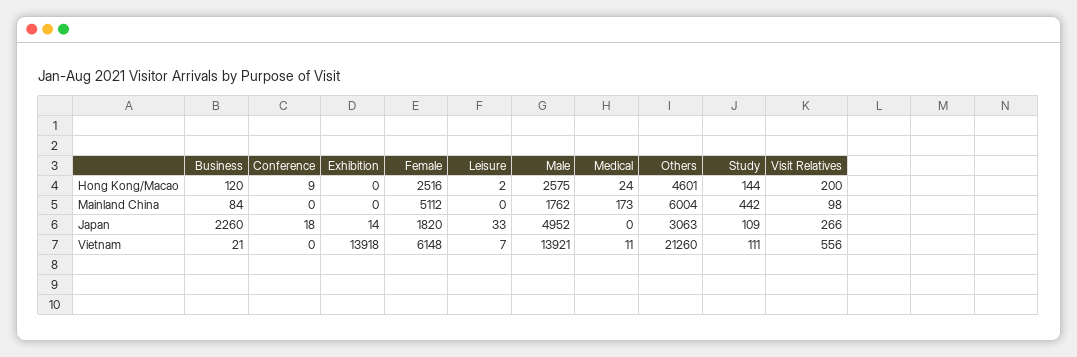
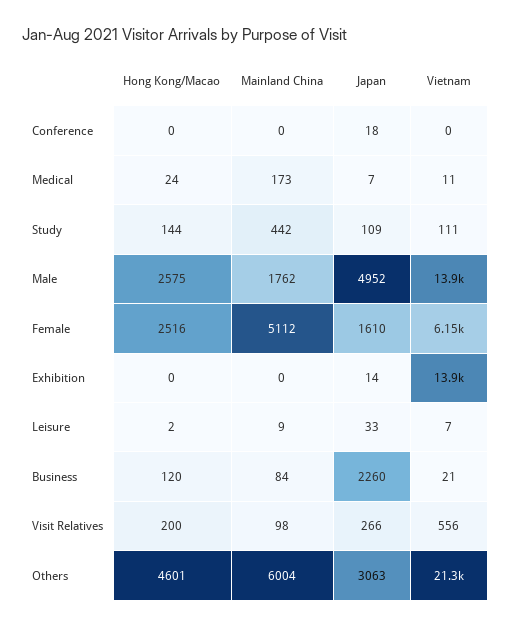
  {
    "Business": {
      "Hong Kong/Macao": 120,
      "Mainland China": 84,
      "Japan": 2260,
      "Vietnam": 21
    },
    "Conference": {
-     "Hong Kong/Macao": 9,
+     "Hong Kong/Macao": 0,
      "Mainland China": 0,
      "Japan": 18,
      "Vietnam": 0
    },
    "Exhibition": {
      "Hong Kong/Macao": 0,
      "Mainland China": 0,
      "Japan": 14,
      "Vietnam": 13918
    },
    "Female": {
      "Hong Kong/Macao": 2516,
      "Mainland China": 5112,
-     "Japan": 1820,
+     "Japan": 1610,
      "Vietnam": 6148
    },
    "Leisure": {
      "Hong Kong/Macao": 2,
-     "Mainland China": 0,
+     "Mainland China": 9,
      "Japan": 33,
      "Vietnam": 7
    },
    "Male": {
      "Hong Kong/Macao": 2575,
      "Mainland China": 1762,
      "Japan": 4952,
      "Vietnam": 13921
    },
    "Medical": {
      "Hong Kong/Macao": 24,
      "Mainland China": 173,
-     "Japan": 0,
+     "Japan": 7,
      "Vietnam": 11
    },
    "Others": {
      "Hong Kong/Macao": 4601,
      "Mainland China": 6004,
      "Japan": 3063,
      "Vietnam": 21260
    },
    "Study": {
      "Hong Kong/Macao": 144,
      "Mainland China": 442,
      "Japan": 109,
      "Vietnam": 111
    },
    "Visit Relatives": {
      "Hong Kong/Macao": 200,
      "Mainland China": 98,
      "Japan": 266,
      "Vietnam": 556
    }
  }

